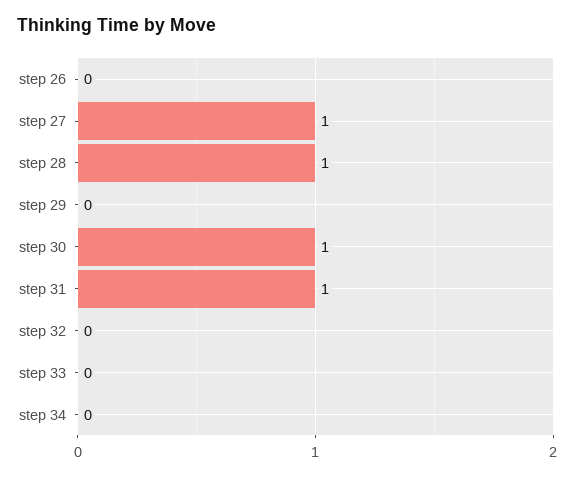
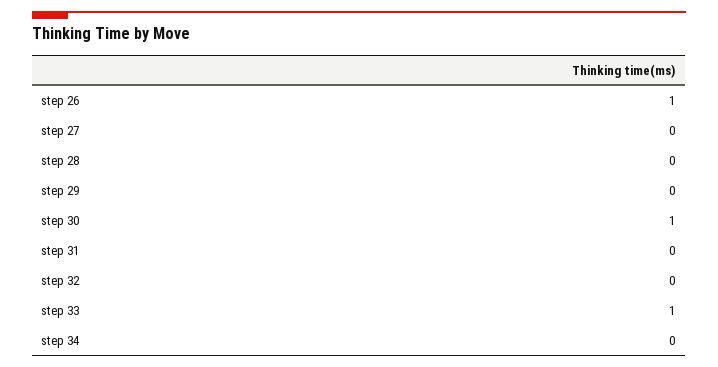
  {
-   "step 26": 0,
+   "step 26": 1,
-   "step 27": 1,
+   "step 27": 0,
-   "step 28": 1,
+   "step 28": 0,
    "step 29": 0,
    "step 30": 1,
-   "step 31": 1,
+   "step 31": 0,
    "step 32": 0,
-   "step 33": 0,
+   "step 33": 1,
    "step 34": 0
  }

